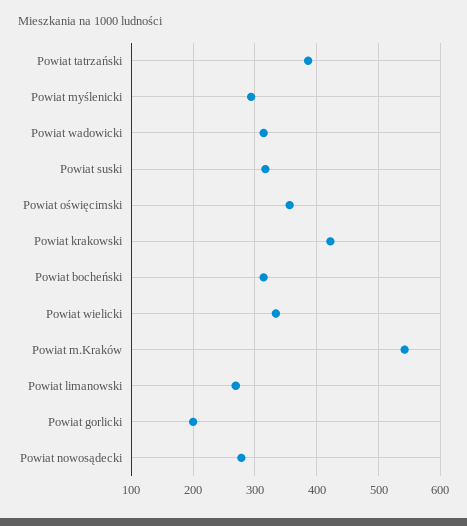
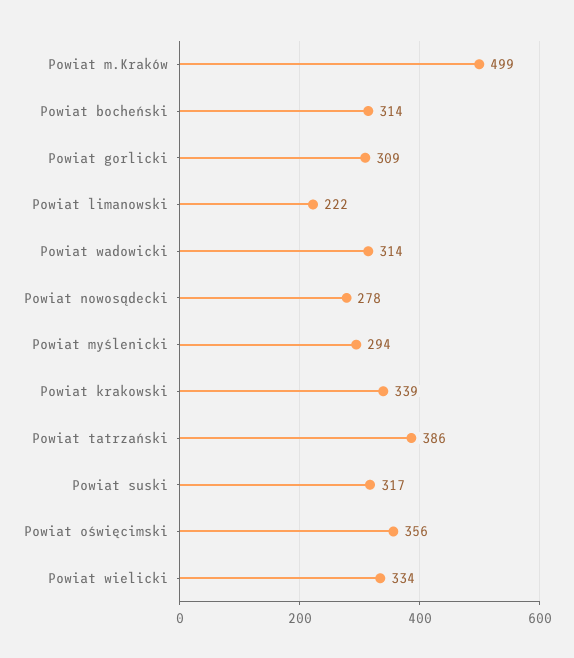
  {
    "Powiat tatrzański": 386,
    "Powiat myślenicki": 294,
    "Powiat wadowicki": 314,
    "Powiat suski": 317,
    "Powiat oświęcimski": 356,
-   "Powiat krakowski": 420,
+   "Powiat krakowski": 339,
    "Powiat bocheński": 314,
    "Powiat wielicki": 334,
-   "Powiat m.Kraków": 540,
+   "Powiat m.Kraków": 499,
-   "Powiat limanowski": 270,
+   "Powiat limanowski": 222,
-   "Powiat gorlicki": 200,
+   "Powiat gorlicki": 309,
    "Powiat nowosądecki": 278
  }

